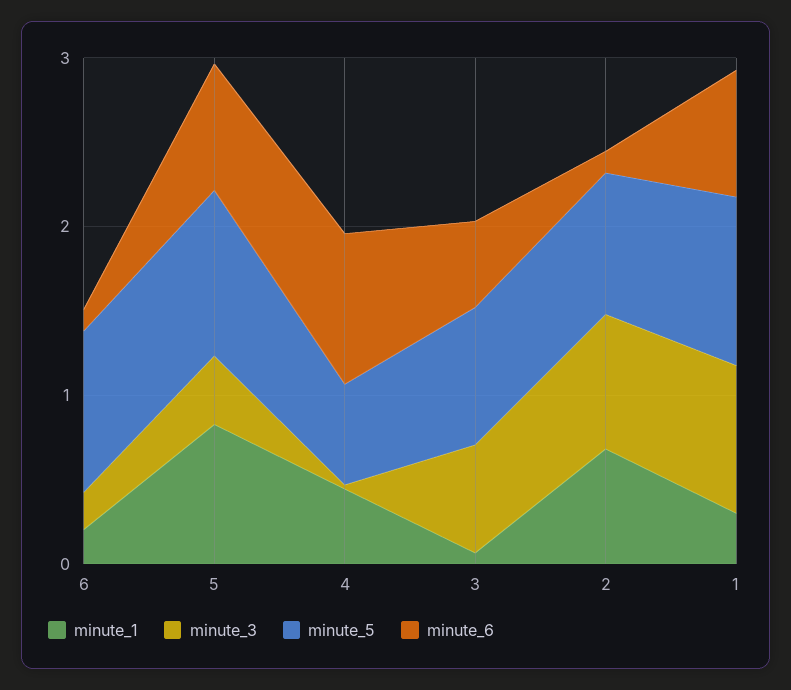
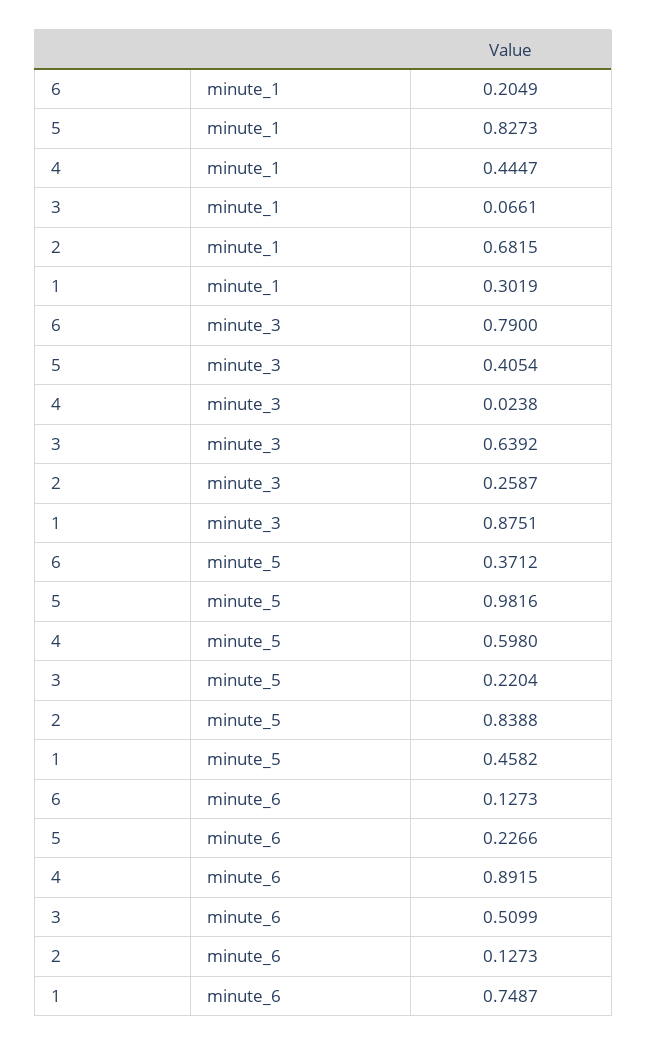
  {
    "minute_1": {
      "6": 0.2049,
      "5": 0.8273,
      "4": 0.4447,
      "3": 0.0661,
      "2": 0.6815,
      "1": 0.3019
    },
    "minute_3": {
-     "6": 0.2,
+     "6": 0.79,
      "5": 0.4054,
      "4": 0.0238,
      "3": 0.6392,
-     "2": 0.8,
+     "2": 0.2587,
      "1": 0.8751
    },
    "minute_5": {
-     "6": 1,
+     "6": 0.3712,
      "5": 0.9816,
      "4": 0.598,
-     "3": 0.8,
+     "3": 0.2204,
      "2": 0.8388,
-     "1": 1
+     "1": 0.4582
    },
    "minute_6": {
      "6": 0.1273,
-     "5": 0.8,
+     "5": 0.2266,
      "4": 0.8915,
      "3": 0.5099,
      "2": 0.1273,
      "1": 0.7487
    }
  }

